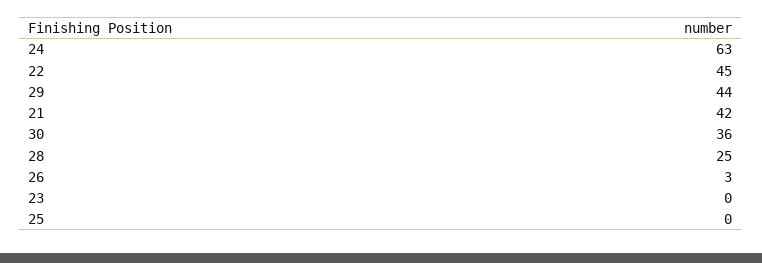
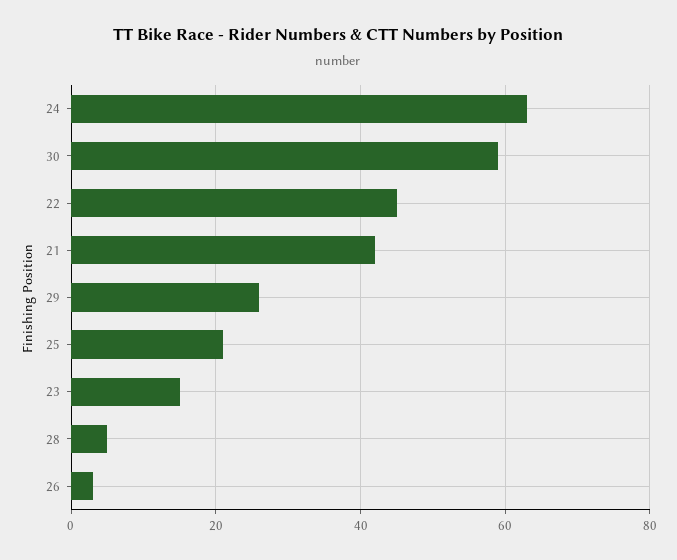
  {
    "24": 63,
    "22": 45,
-   "29": 44,
+   "29": 25,
    "21": 42,
-   "30": 36,
+   "30": 60,
-   "28": 25,
+   "28": 5,
    "26": 3,
-   "23": 0,
+   "23": 15,
-   "25": 0
+   "25": 20
  }

